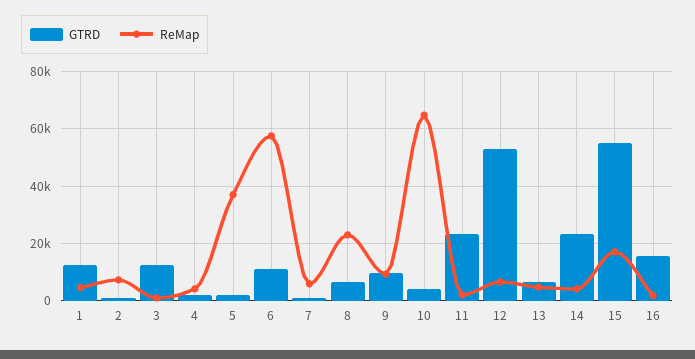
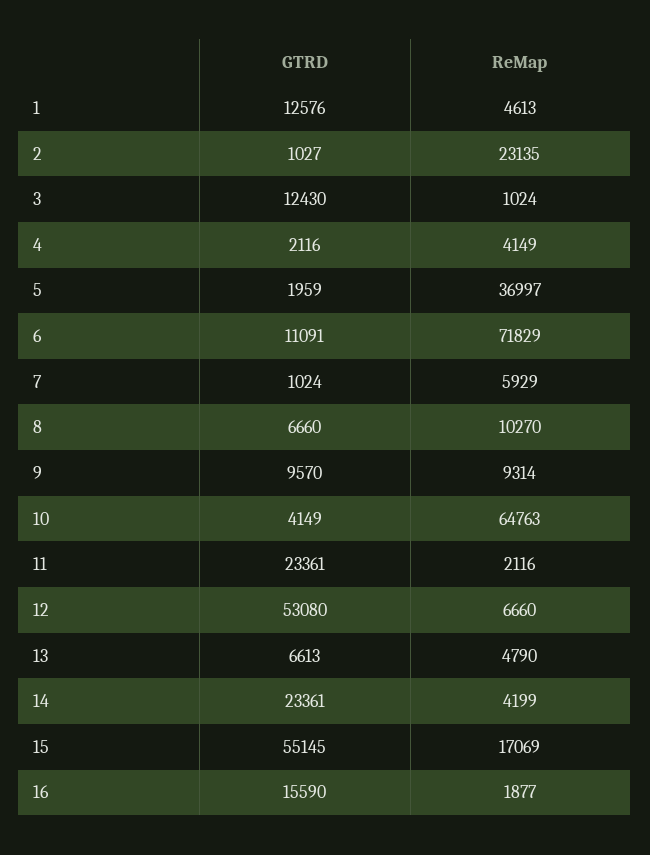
  {
    "GTRD": {
      "1": 12576,
      "2": 1027,
      "3": 12430,
      "4": 2116,
      "5": 1959,
      "6": 11091,
      "7": 1024,
      "8": 6660,
      "9": 9570,
      "10": 4149,
      "11": 23361,
      "12": 53080,
      "13": 6613,
      "14": 23361,
      "15": 55145,
      "16": 15590
    },
    "ReMap": {
      "1": 4613,
-     "2": 7500,
+     "2": 23135,
      "3": 1024,
      "4": 4149,
      "5": 36997,
-     "6": 57500,
+     "6": 71829,
      "7": 5929,
-     "8": 22500,
+     "8": 10270,
      "9": 9314,
      "10": 64763,
      "11": 2116,
      "12": 6660,
      "13": 4790,
      "14": 4199,
      "15": 17069,
      "16": 1877
    }
  }

